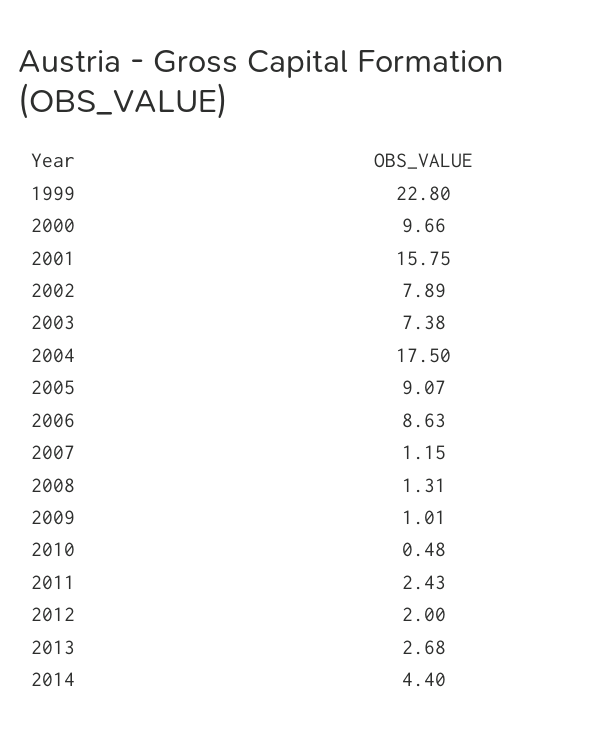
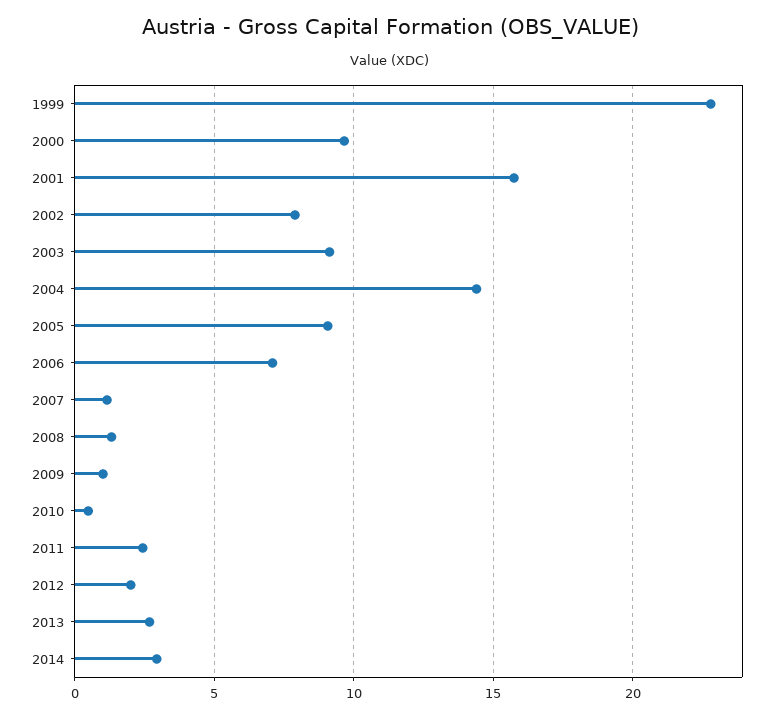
  {
    "1999": 22.8,
    "2000": 9.66,
    "2001": 15.75,
    "2002": 7.89,
-   "2003": 7.38,
+   "2003": 9,
-   "2004": 17.5,
+   "2004": 14.5,
    "2005": 9.07,
-   "2006": 8.63,
+   "2006": 7,
    "2007": 1.15,
    "2008": 1.31,
    "2009": 1.01,
    "2010": 0.48,
    "2011": 2.43,
    "2012": 2,
    "2013": 2.68,
-   "2014": 4.4
+   "2014": 3
  }

